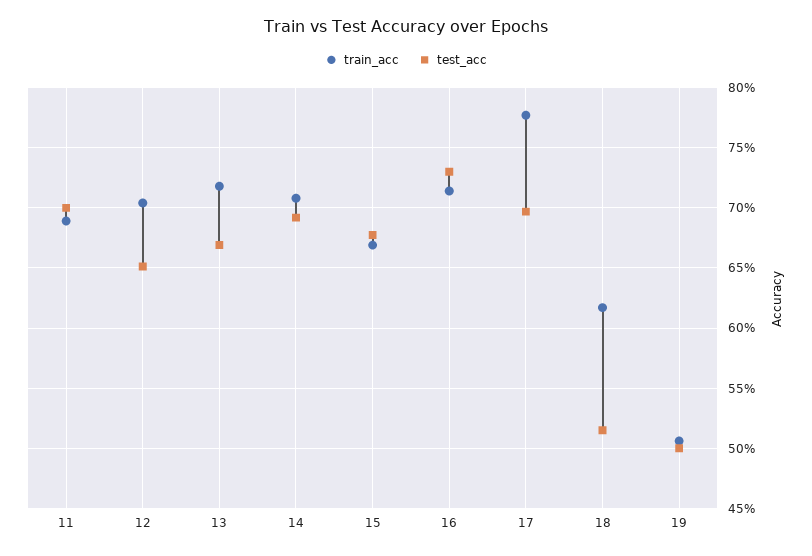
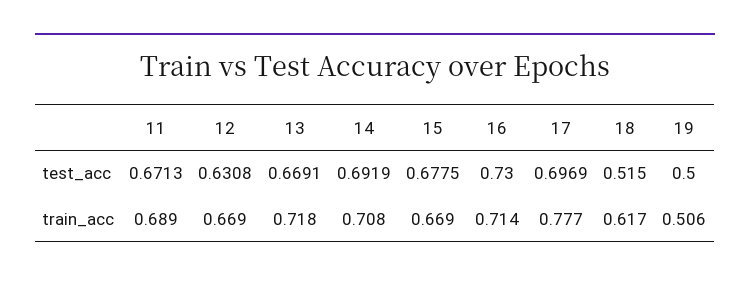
  {
    "train_acc": {
      "11": 0.689,
-     "12": 0.705,
+     "12": 0.669,
      "13": 0.718,
      "14": 0.708,
      "15": 0.669,
      "16": 0.714,
      "17": 0.777,
      "18": 0.617,
      "19": 0.506
    },
    "test_acc": {
-     "11": 0.7,
+     "11": 0.6713,
-     "12": 0.65,
+     "12": 0.6308,
      "13": 0.6691,
      "14": 0.6919,
      "15": 0.6775,
      "16": 0.73,
      "17": 0.6969,
      "18": 0.515,
      "19": 0.5
    }
  }

